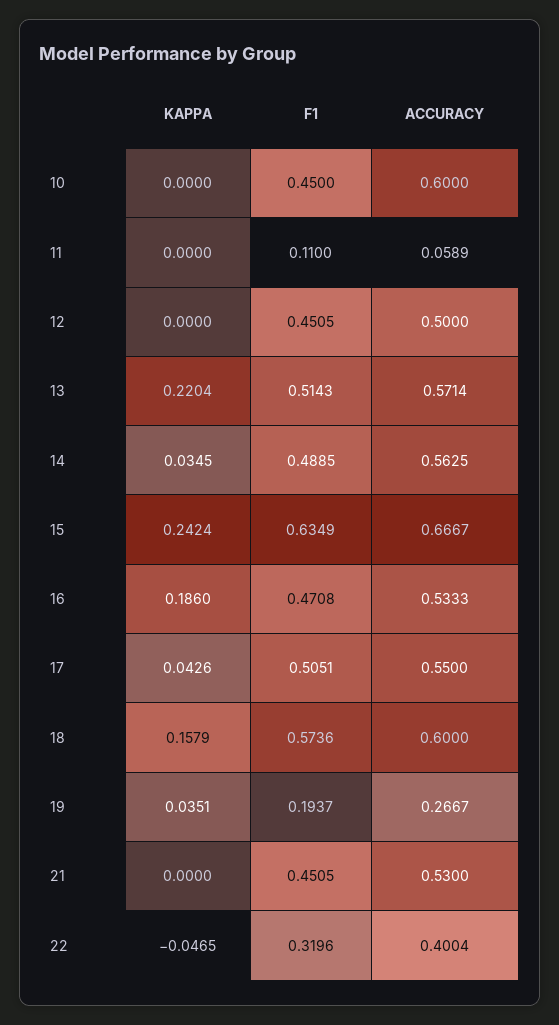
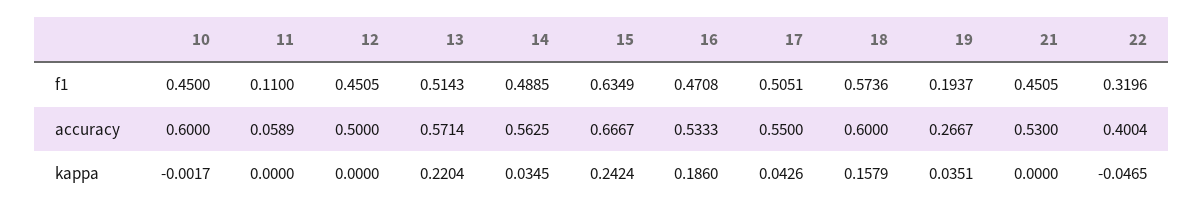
  {
    "KAPPA": {
-     "10": 0,
+     "10": -0.0017,
      "11": 0,
      "12": 0,
      "13": 0.2204,
      "14": 0.0345,
      "15": 0.2424,
      "16": 0.186,
      "17": 0.0426,
      "18": 0.1579,
      "19": 0.0351,
      "21": 0,
      "22": -0.0465
    },
    "F1": {
      "10": 0.45,
      "11": 0.11,
      "12": 0.4505,
      "13": 0.5143,
      "14": 0.4885,
      "15": 0.6349,
      "16": 0.4708,
      "17": 0.5051,
      "18": 0.5736,
      "19": 0.1937,
      "21": 0.4505,
      "22": 0.3196
    },
    "ACCURACY": {
      "10": 0.6,
      "11": 0.0589,
      "12": 0.5,
      "13": 0.5714,
      "14": 0.5625,
      "15": 0.6667,
      "16": 0.5333,
      "17": 0.55,
      "18": 0.6,
      "19": 0.2667,
      "21": 0.53,
      "22": 0.4004
    }
  }

